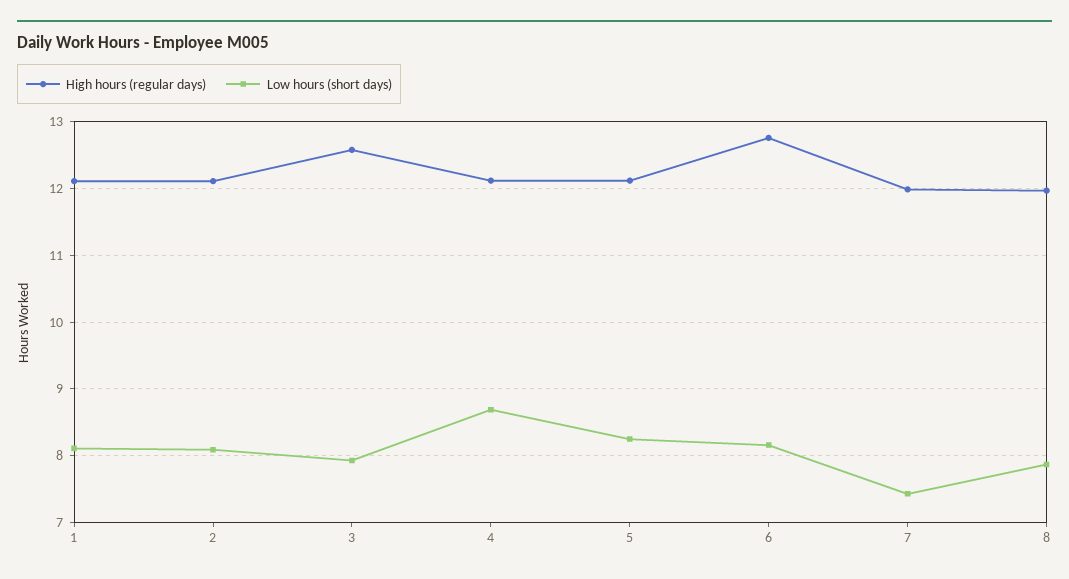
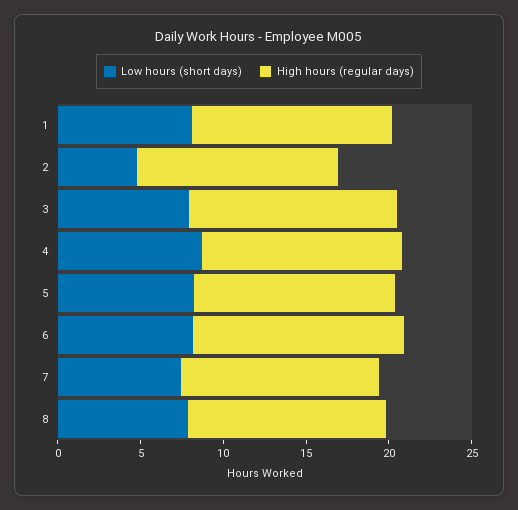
  {
    "High hours (regular days)": {
      "1": 12.1,
      "2": 12.1,
      "3": 12.6,
      "4": 12.1,
      "5": 12.1,
      "6": 12.8,
      "7": 12,
      "8": 12
    },
    "Low hours (short days)": {
      "1": 8.1,
-     "2": 8.1,
+     "2": 5,
      "3": 7.9,
      "4": 8.7,
      "5": 8.3,
      "6": 8.2,
      "7": 7.4,
      "8": 7.9
    }
  }

